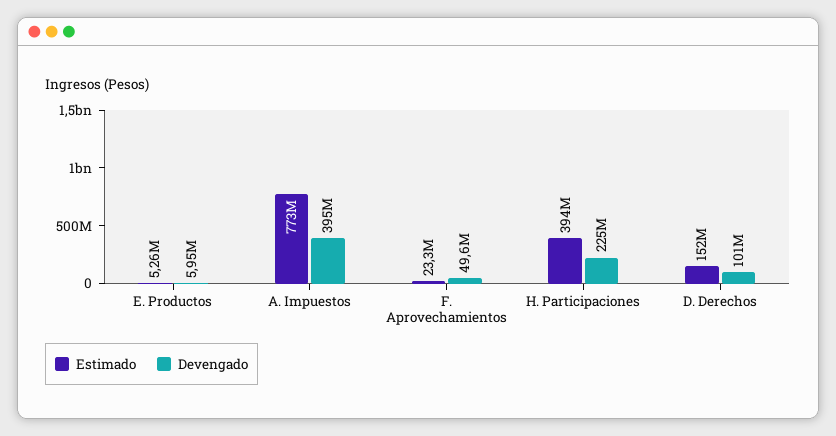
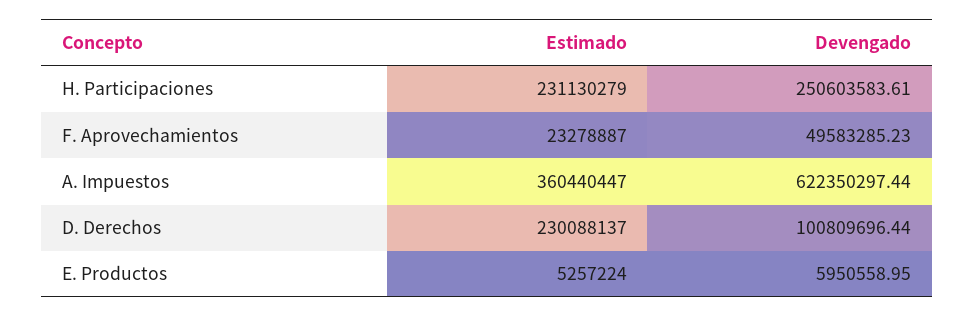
  {
    "Estimado": {
      "E. Productos": 5257224,
-     "A. Impuestos": 773000000,
+     "A. Impuestos": 360440447,
      "F. Aprovechamientos": 23278887,
-     "H. Participaciones": 394000000,
+     "H. Participaciones": 231130279,
-     "D. Derechos": 152000000
+     "D. Derechos": 230088137
    },
    "Devengado": {
      "E. Productos": 5950558.95,
-     "A. Impuestos": 395000000,
+     "A. Impuestos": 622350297.44,
      "F. Aprovechamientos": 49583285.23,
-     "H. Participaciones": 225000000,
+     "H. Participaciones": 250603583.61,
      "D. Derechos": 100809696.44
    }
  }

